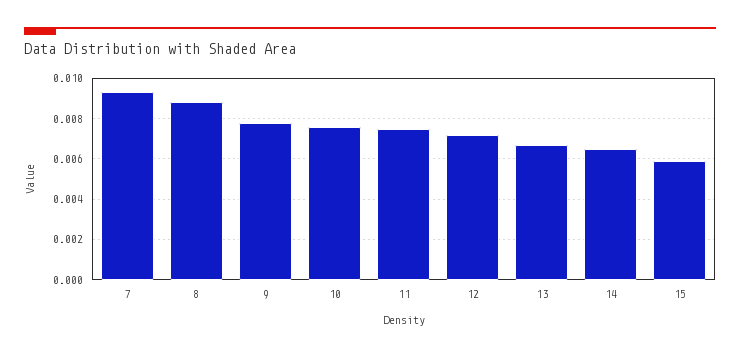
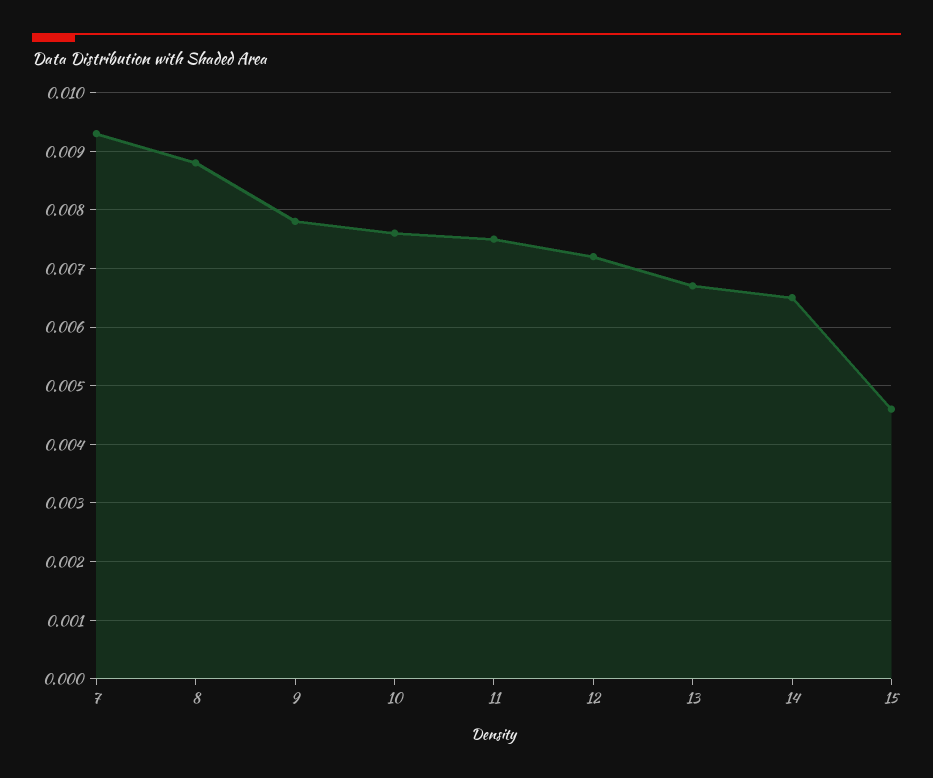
  {
    "7": 0.0095,
    "8": 0.009,
    "9": 0.008,
    "10": 0.0075,
    "11": 0.0075,
    "12": 0.007,
    "13": 0.0065,
    "14": 0.0065,
-   "15": 0.006
+   "15": 0.0045
  }

